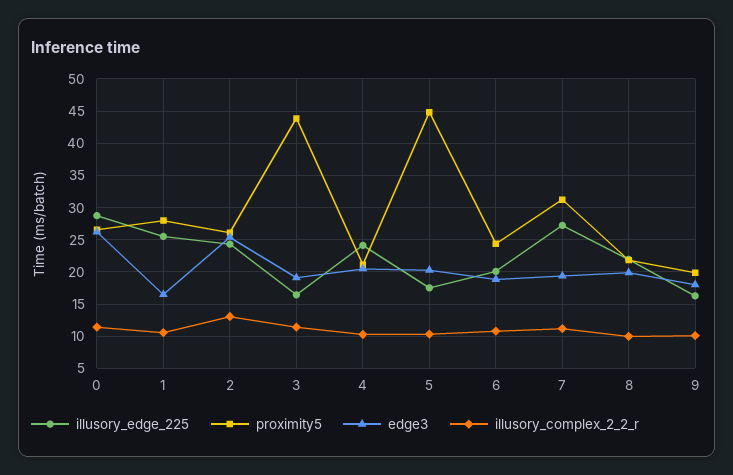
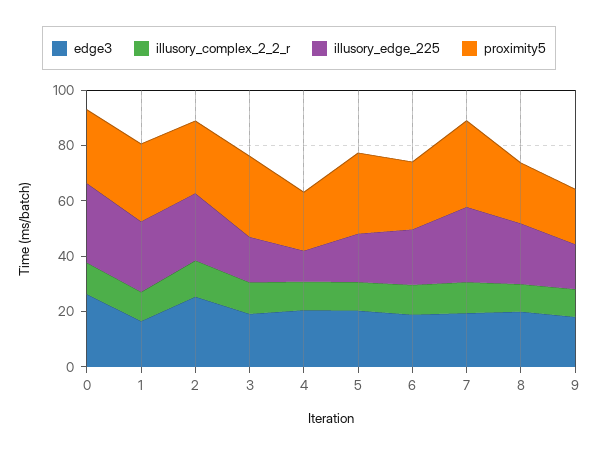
  {
    "illusory_edge_225": {
      "0": 29,
      "1": 26,
      "2": 24,
      "3": 16,
-     "4": 24,
+     "4": 10,
      "5": 18,
      "6": 20,
      "7": 27,
      "8": 22,
      "9": 16
    },
    "proximity5": {
      "0": 27,
      "1": 28,
      "2": 26,
-     "3": 44,
+     "3": 30,
      "4": 21,
-     "5": 45,
+     "5": 30,
      "6": 24,
      "7": 31,
      "8": 22,
      "9": 20
    },
    "edge3": {
      "0": 26,
      "1": 16,
      "2": 25,
      "3": 19,
      "4": 20,
      "5": 20,
      "6": 19,
      "7": 19,
      "8": 20,
      "9": 18
    },
    "illusory_complex_2_2_r": {
      "0": 11,
      "1": 11,
      "2": 13,
      "3": 11,
      "4": 10,
      "5": 10,
      "6": 11,
      "7": 11,
      "8": 10,
      "9": 10
    }
  }

